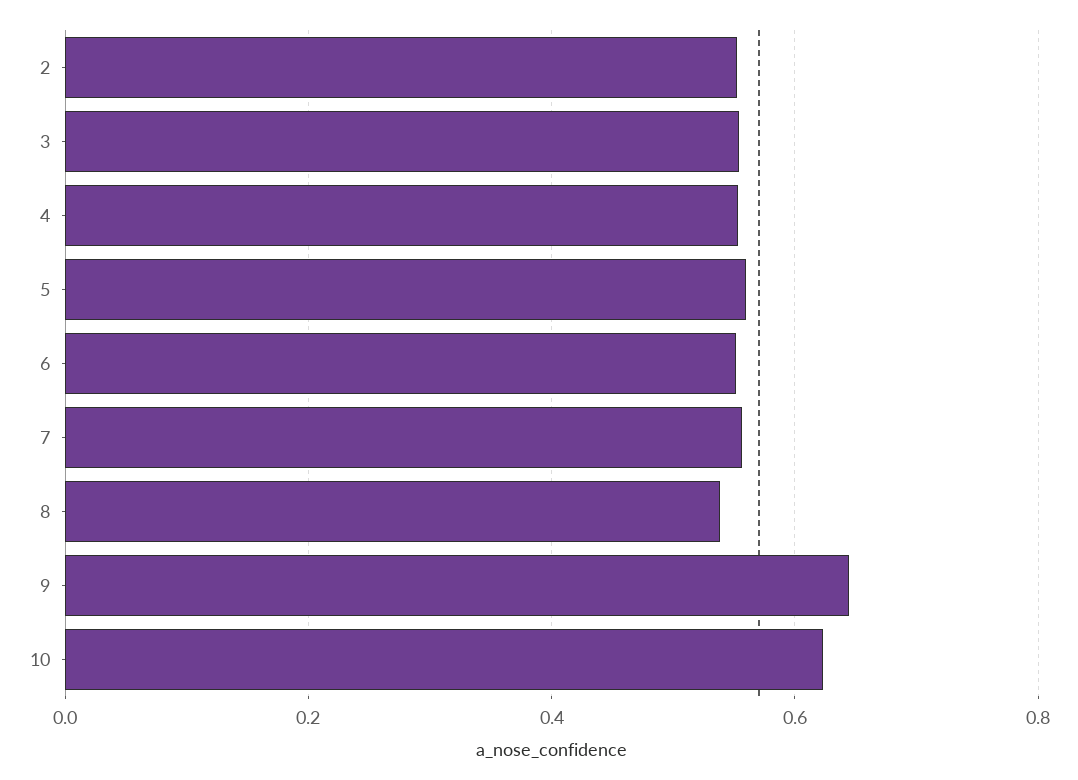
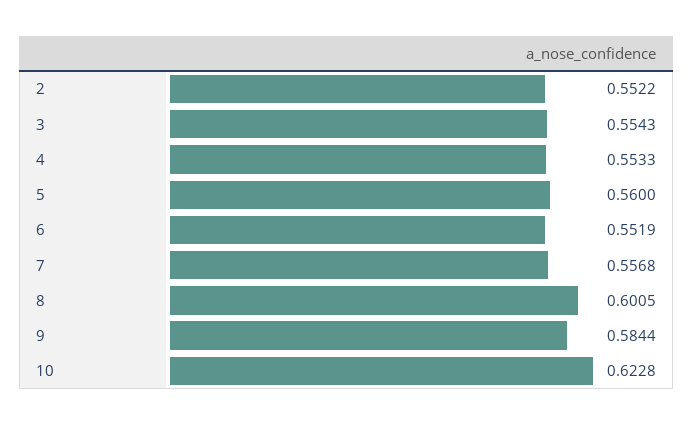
  {
    "2": 0.5522,
    "3": 0.5543,
    "4": 0.5533,
    "5": 0.56,
    "6": 0.5519,
    "7": 0.5568,
-   "8": 0.54,
+   "8": 0.6005,
-   "9": 0.64,
+   "9": 0.5844,
    "10": 0.6228
  }

